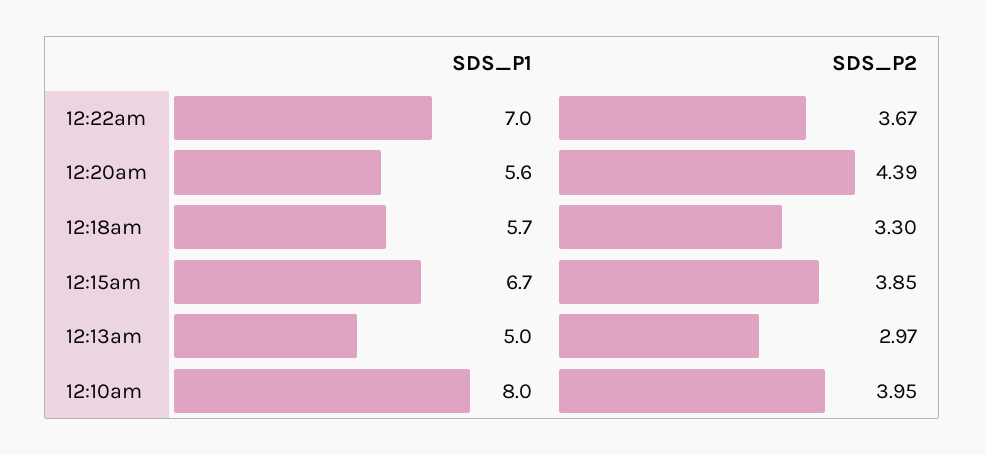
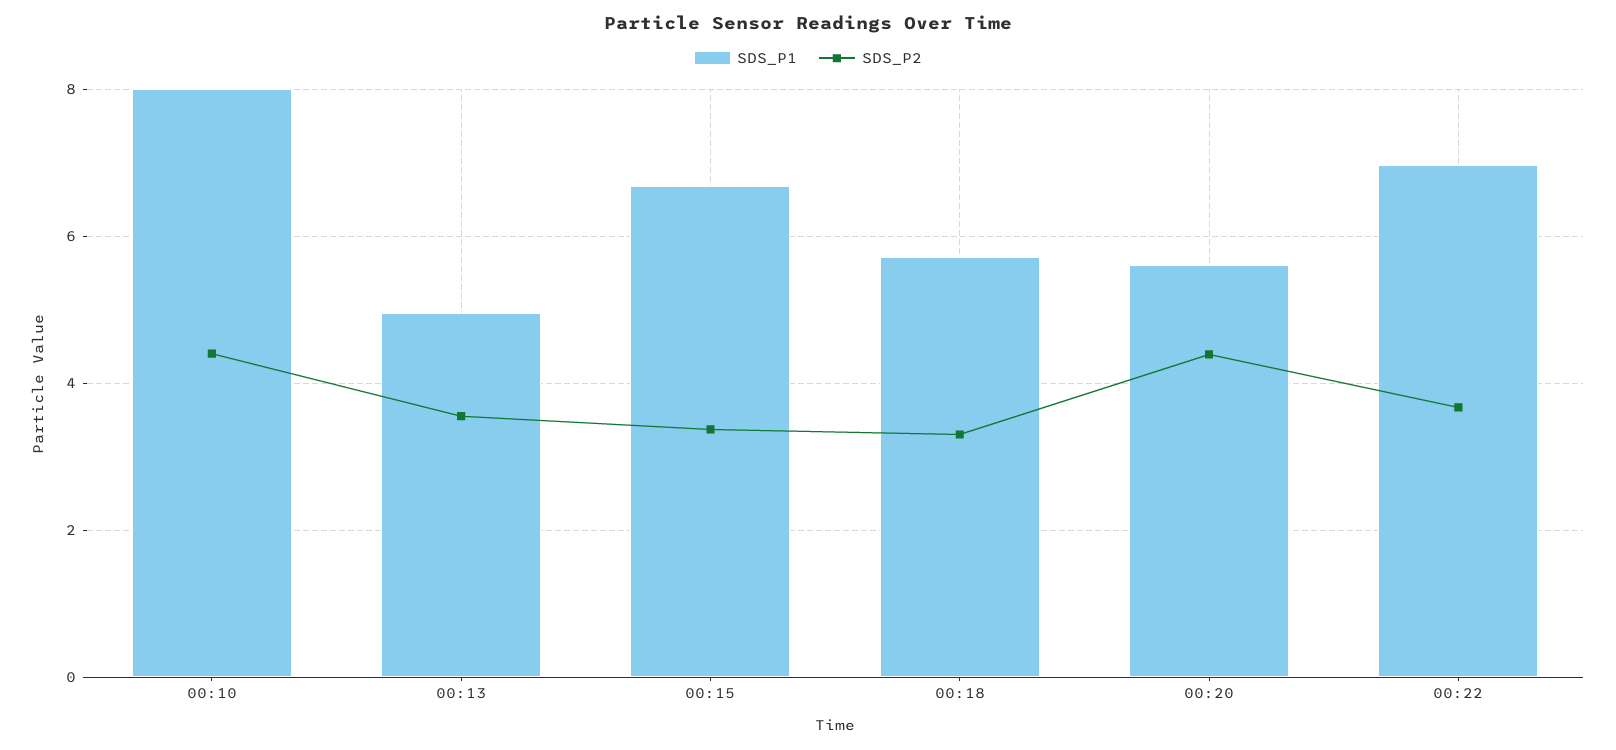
  {
    "SDS_P1": {
      "12:22am": 7,
      "12:20am": 5.6,
      "12:18am": 5.7,
      "12:15am": 6.7,
      "12:13am": 5,
      "12:10am": 8
    },
    "SDS_P2": {
      "12:22am": 3.67,
      "12:20am": 4.39,
      "12:18am": 3.3,
-     "12:15am": 3.85,
+     "12:15am": 3.4,
-     "12:13am": 2.97,
+     "12:13am": 3.6,
-     "12:10am": 3.95
+     "12:10am": 4.4
    }
  }

